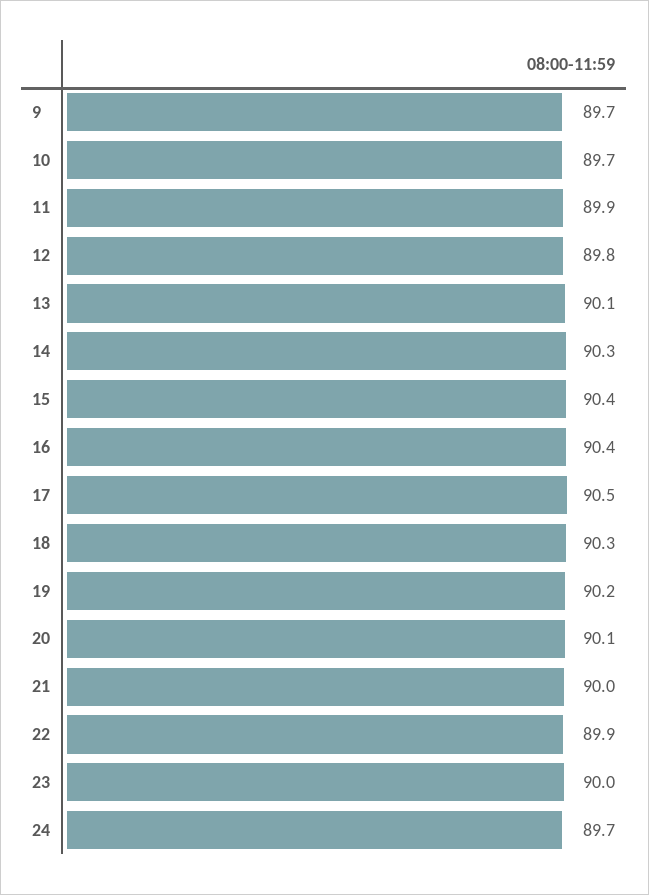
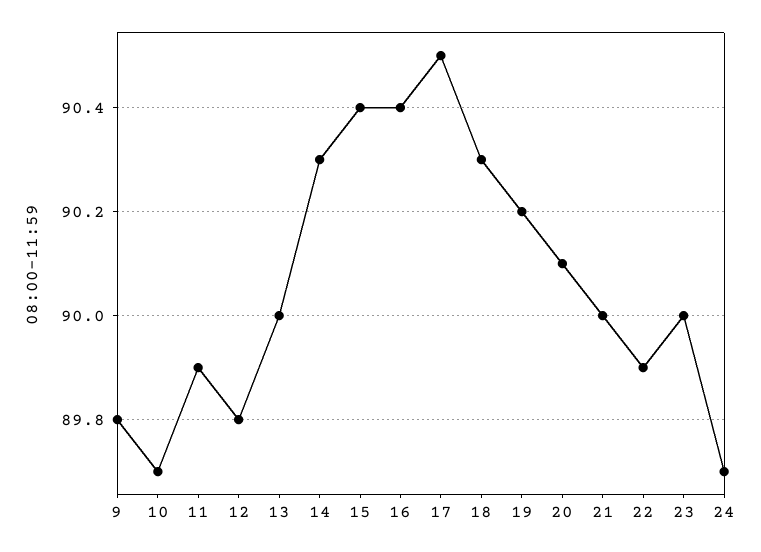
  {
-   "9": 89.7,
+   "9": 89.8,
    "10": 89.7,
    "11": 89.9,
    "12": 89.8,
-   "13": 90.1,
+   "13": 90,
    "14": 90.3,
    "15": 90.4,
    "16": 90.4,
    "17": 90.5,
    "18": 90.3,
    "19": 90.2,
    "20": 90.1,
    "21": 90,
    "22": 89.9,
    "23": 90,
    "24": 89.7
  }

